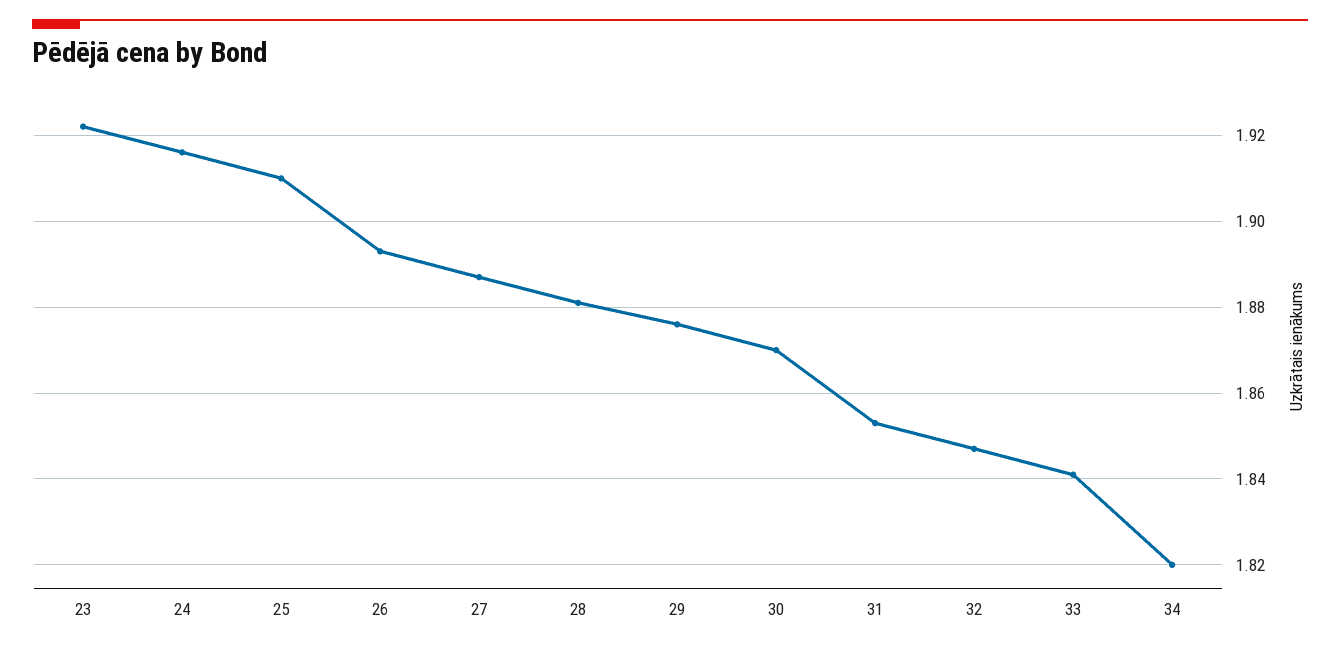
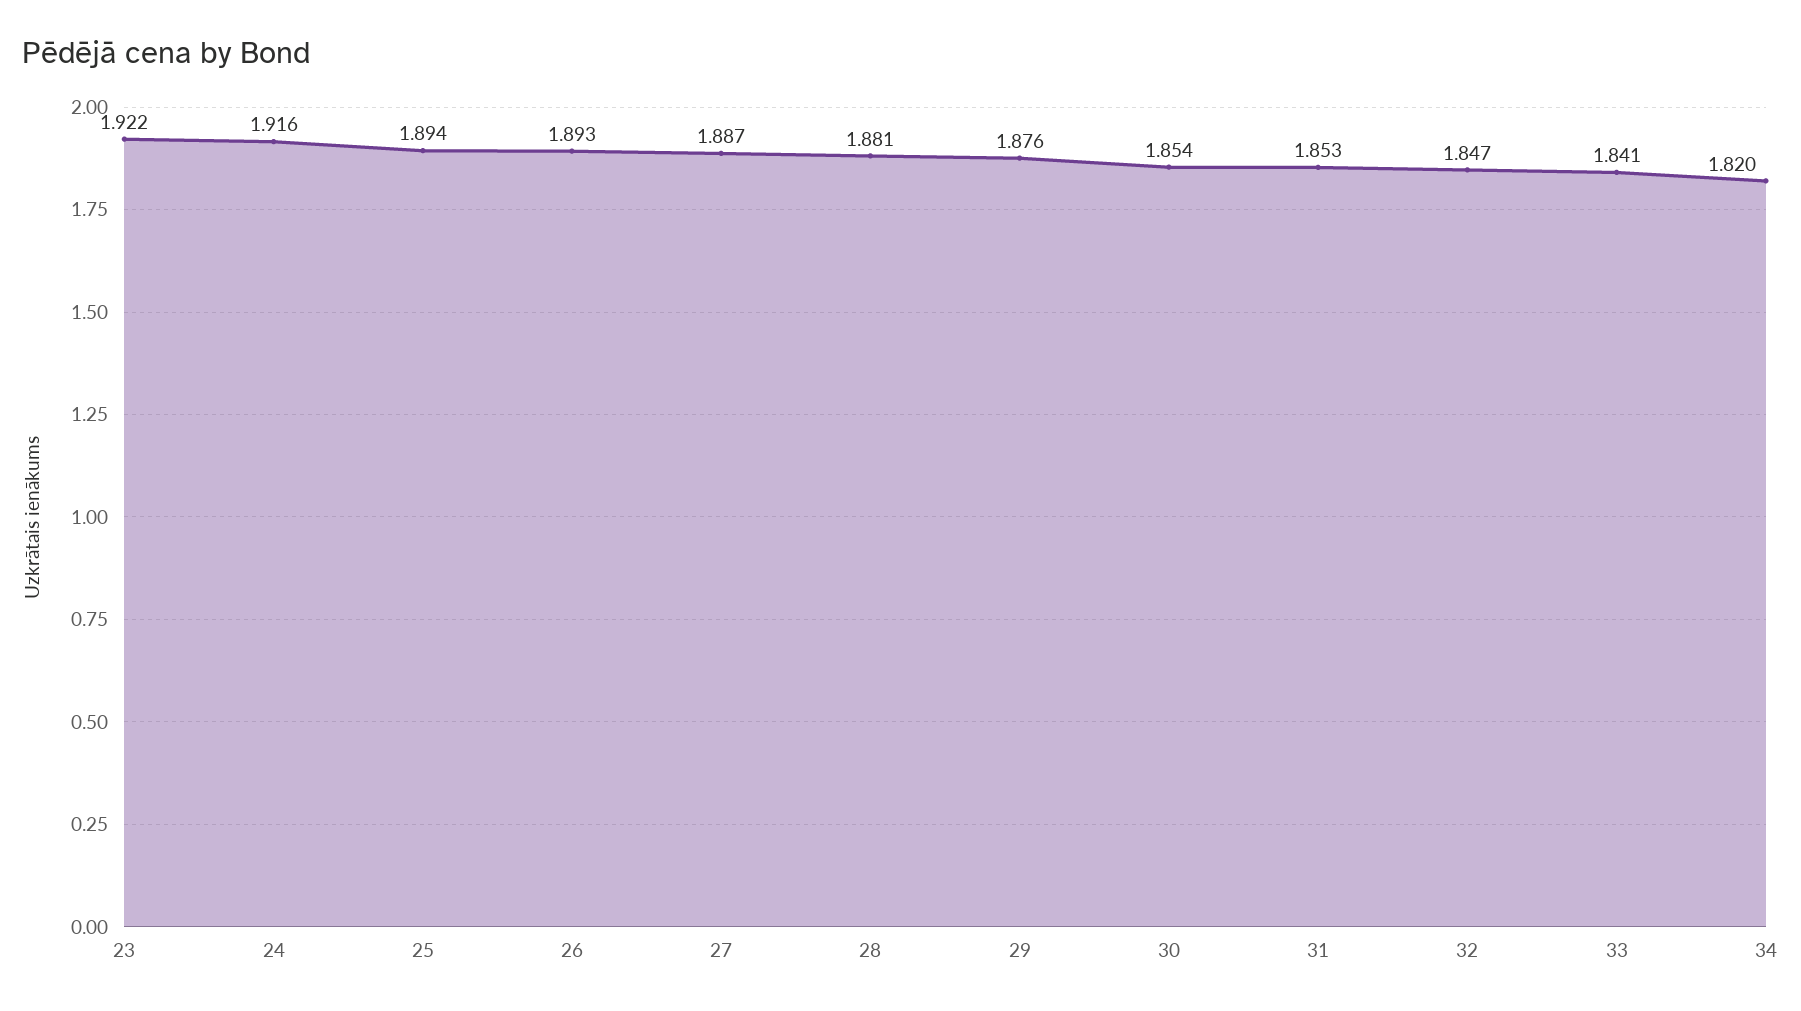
  {
    "23": 1.922,
    "24": 1.916,
-   "25": 1.91,
+   "25": 1.894,
    "26": 1.893,
    "27": 1.887,
    "28": 1.881,
    "29": 1.876,
-   "30": 1.87,
+   "30": 1.854,
    "31": 1.853,
    "32": 1.847,
    "33": 1.841,
    "34": 1.82
  }

